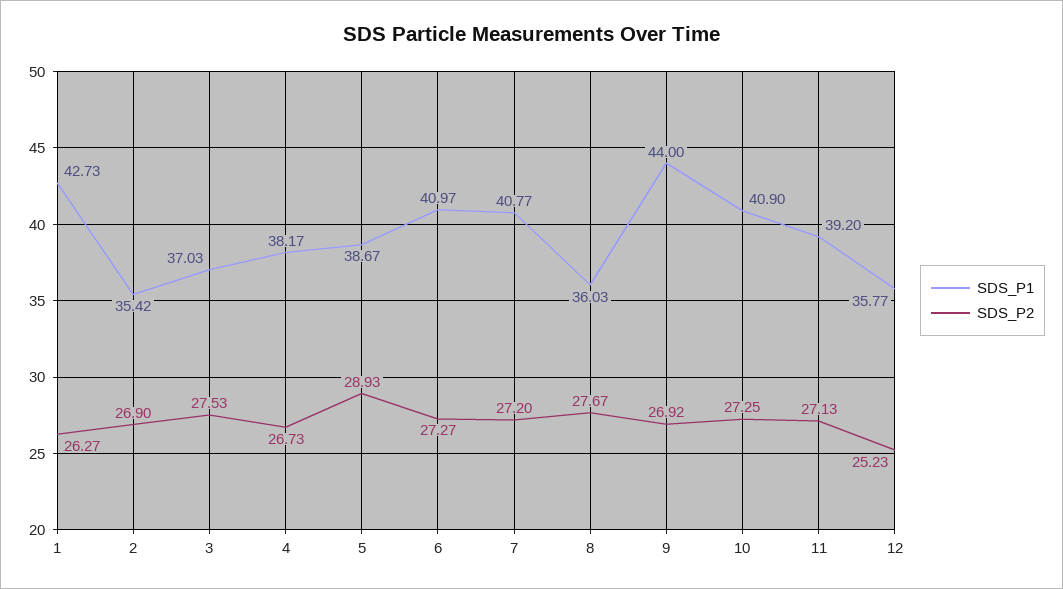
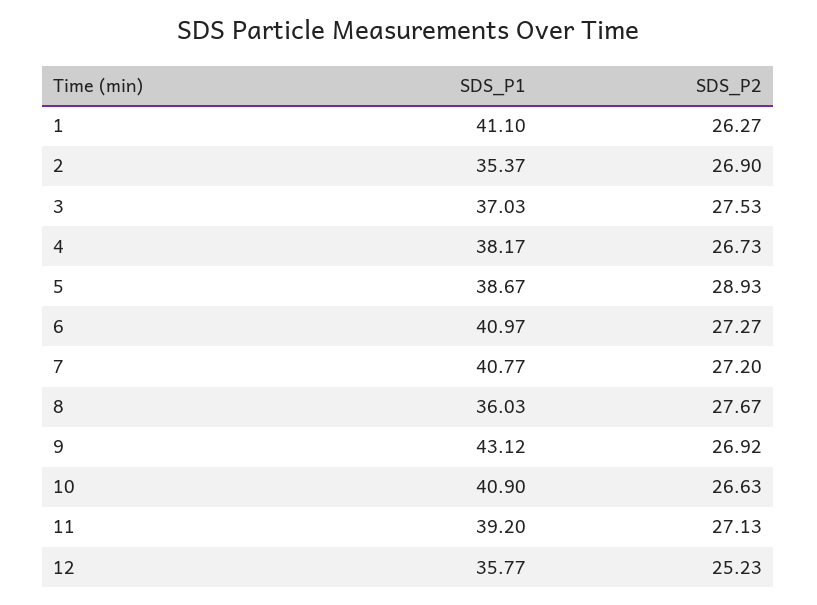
  {
    "SDS_P1": {
-     "1": 42.73,
+     "1": 41.1,
-     "2": 35.42,
+     "2": 35.37,
      "3": 37.03,
      "4": 38.17,
      "5": 38.67,
      "6": 40.97,
      "7": 40.77,
      "8": 36.03,
-     "9": 44,
+     "9": 43.12,
      "10": 40.9,
      "11": 39.2,
      "12": 35.77
    },
    "SDS_P2": {
      "1": 26.27,
      "2": 26.9,
      "3": 27.53,
      "4": 26.73,
      "5": 28.93,
      "6": 27.27,
      "7": 27.2,
      "8": 27.67,
      "9": 26.92,
-     "10": 27.25,
+     "10": 26.63,
      "11": 27.13,
      "12": 25.23
    }
  }

